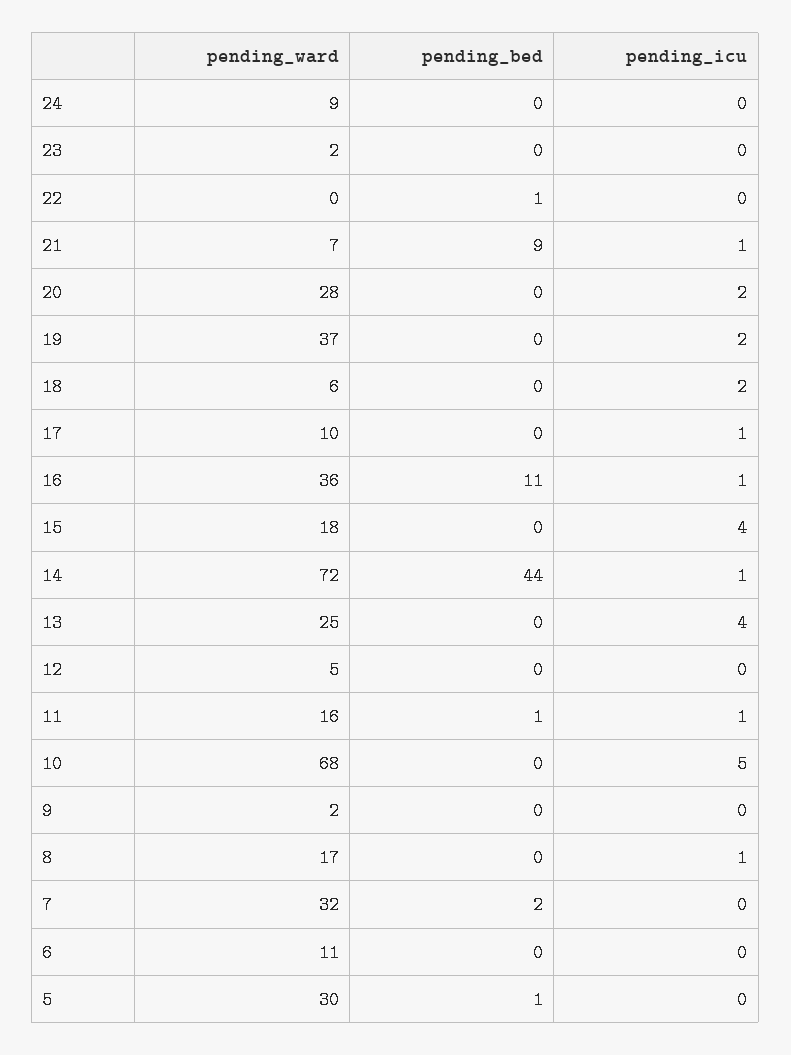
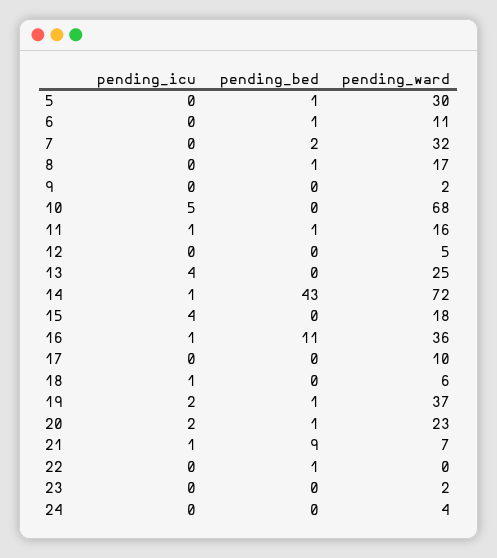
  {
    "pending_ward": {
-     "24": 9,
+     "24": 4,
      "23": 2,
      "22": 0,
      "21": 7,
-     "20": 28,
+     "20": 23,
      "19": 37,
      "18": 6,
      "17": 10,
      "16": 36,
      "15": 18,
      "14": 72,
      "13": 25,
      "12": 5,
      "11": 16,
      "10": 68,
      "9": 2,
      "8": 17,
      "7": 32,
      "6": 11,
      "5": 30
    },
    "pending_bed": {
      "24": 0,
      "23": 0,
      "22": 1,
      "21": 9,
-     "20": 0,
+     "20": 1,
-     "19": 0,
+     "19": 1,
      "18": 0,
      "17": 0,
      "16": 11,
      "15": 0,
-     "14": 44,
+     "14": 43,
      "13": 0,
      "12": 0,
      "11": 1,
      "10": 0,
      "9": 0,
-     "8": 0,
+     "8": 1,
      "7": 2,
-     "6": 0,
+     "6": 1,
      "5": 1
    },
    "pending_icu": {
      "24": 0,
      "23": 0,
      "22": 0,
      "21": 1,
      "20": 2,
      "19": 2,
-     "18": 2,
+     "18": 1,
-     "17": 1,
+     "17": 0,
      "16": 1,
      "15": 4,
      "14": 1,
      "13": 4,
      "12": 0,
      "11": 1,
      "10": 5,
      "9": 0,
-     "8": 1,
+     "8": 0,
      "7": 0,
      "6": 0,
      "5": 0
    }
  }

